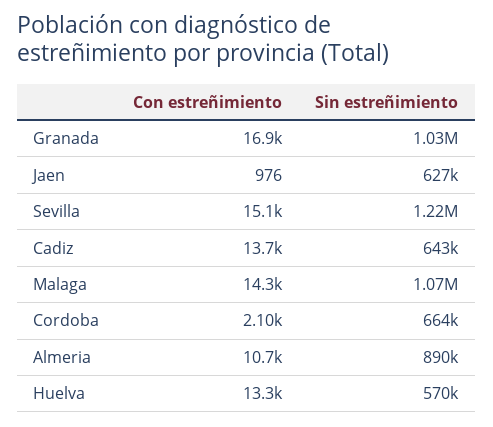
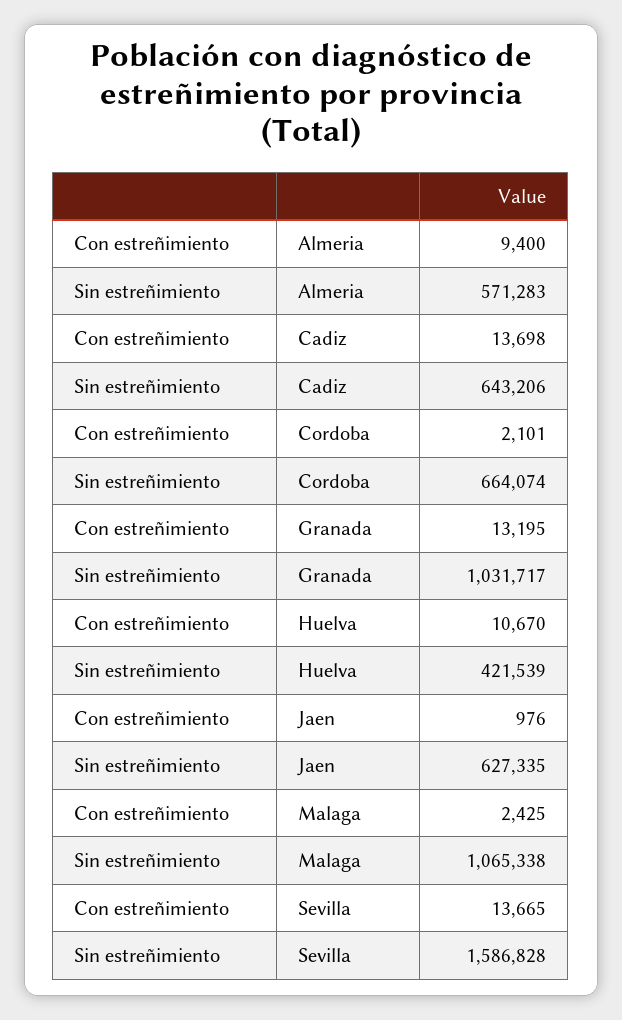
  {
    "Con estreñimiento": {
-     "Granada": 16900,
+     "Granada": 13195,
      "Jaen": 976,
-     "Sevilla": 15100,
+     "Sevilla": 13665,
      "Cadiz": 13698,
-     "Malaga": 14300,
+     "Malaga": 2425,
      "Cordoba": 2101,
-     "Almeria": 10700,
+     "Almeria": 9400,
-     "Huelva": 13300
+     "Huelva": 10670
    },
    "Sin estreñimiento": {
      "Granada": 1031717,
      "Jaen": 627335,
-     "Sevilla": 1220000,
+     "Sevilla": 1586828,
      "Cadiz": 643206,
      "Malaga": 1065338,
      "Cordoba": 664074,
-     "Almeria": 890000,
+     "Almeria": 571283,
-     "Huelva": 570000
+     "Huelva": 421539
    }
  }

